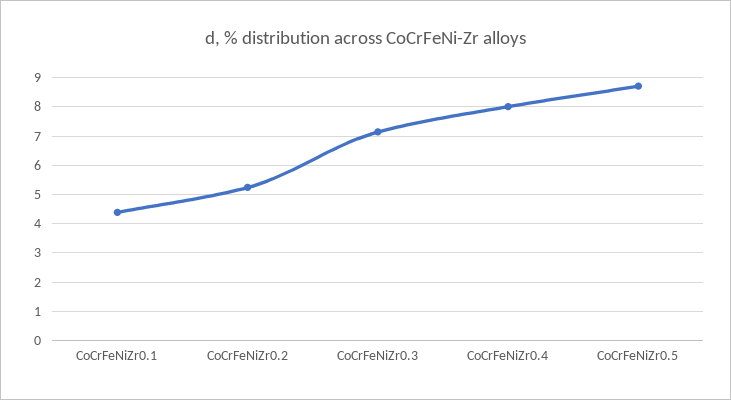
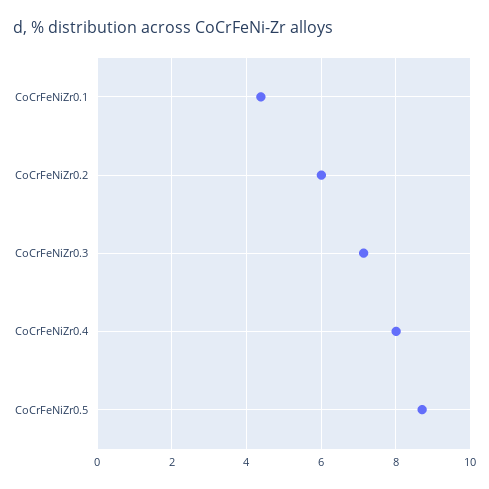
  {
    "CoCrFeNiZr0.1": 4.4,
-   "CoCrFeNiZr0.2": 5.25,
+   "CoCrFeNiZr0.2": 6,
    "CoCrFeNiZr0.3": 7.2,
    "CoCrFeNiZr0.4": 8,
    "CoCrFeNiZr0.5": 8.8
  }

